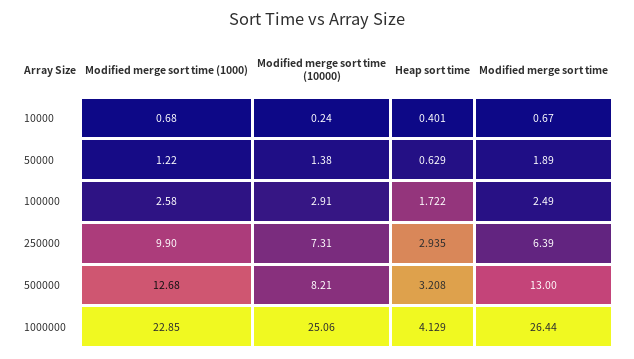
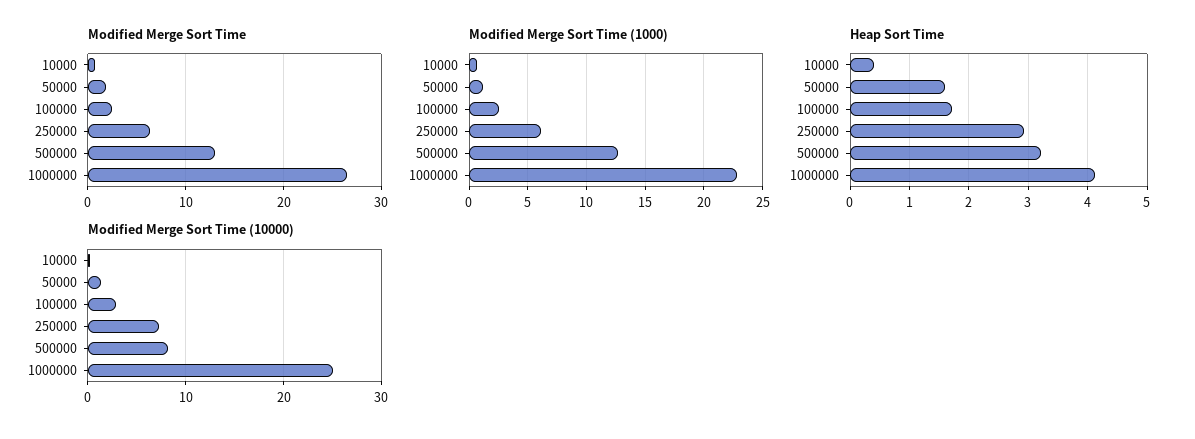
  {
    "Modified merge sort time (1000)": {
      "10000": 0.68,
      "50000": 1.22,
      "100000": 2.58,
-     "250000": 9.9,
+     "250000": 6,
      "500000": 12.68,
      "1000000": 22.85
    },
    "Modified merge sort time (10000)": {
      "10000": 0.24,
      "50000": 1.38,
      "100000": 2.91,
      "250000": 7.31,
      "500000": 8.21,
      "1000000": 25.06
    },
    "Heap sort time": {
      "10000": 0.401,
-     "50000": 0.629,
+     "50000": 1.6,
      "100000": 1.722,
      "250000": 2.935,
      "500000": 3.208,
      "1000000": 4.129
    },
    "Modified merge sort time": {
      "10000": 0.67,
      "50000": 1.89,
      "100000": 2.49,
      "250000": 6.39,
      "500000": 13,
      "1000000": 26.44
    }
  }

